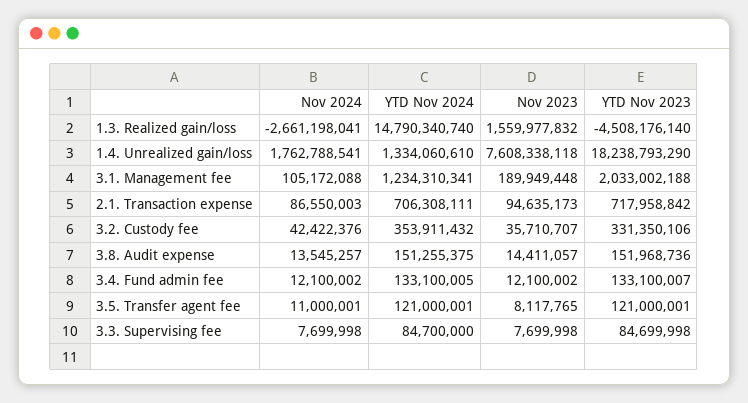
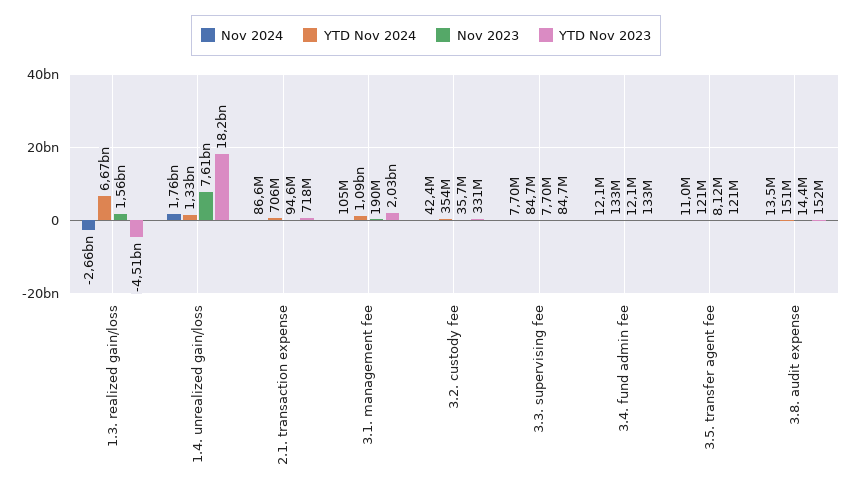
  {
    "Nov 2024": {
      "1.3. Realized gain/loss": -2661198041,
      "1.4. Unrealized gain/loss": 1762788541,
      "3.1. Management fee": 105172088,
      "2.1. Transaction expense": 86550003,
      "3.2. Custody fee": 42422376,
      "3.8. Audit expense": 13545257,
      "3.4. Fund admin fee": 12100002,
      "3.5. Transfer agent fee": 11000001,
      "3.3. Supervising fee": 7699998
    },
    "YTD Nov 2024": {
-     "1.3. Realized gain/loss": 14790340740,
+     "1.3. Realized gain/loss": 6670000000,
      "1.4. Unrealized gain/loss": 1334060610,
-     "3.1. Management fee": 1234310341,
+     "3.1. Management fee": 1090000000,
      "2.1. Transaction expense": 706308111,
      "3.2. Custody fee": 353911432,
      "3.8. Audit expense": 151255375,
      "3.4. Fund admin fee": 133100005,
      "3.5. Transfer agent fee": 121000001,
      "3.3. Supervising fee": 84700000
    },
    "Nov 2023": {
      "1.3. Realized gain/loss": 1559977832,
      "1.4. Unrealized gain/loss": 7608338118,
      "3.1. Management fee": 189949448,
      "2.1. Transaction expense": 94635173,
      "3.2. Custody fee": 35710707,
      "3.8. Audit expense": 14411057,
      "3.4. Fund admin fee": 12100002,
      "3.5. Transfer agent fee": 8117765,
      "3.3. Supervising fee": 7699998
    },
    "YTD Nov 2023": {
      "1.3. Realized gain/loss": -4508176140,
      "1.4. Unrealized gain/loss": 18238793290,
      "3.1. Management fee": 2033002188,
      "2.1. Transaction expense": 717958842,
      "3.2. Custody fee": 331350106,
      "3.8. Audit expense": 151968736,
      "3.4. Fund admin fee": 133100007,
      "3.5. Transfer agent fee": 121000001,
      "3.3. Supervising fee": 84699998
    }
  }

